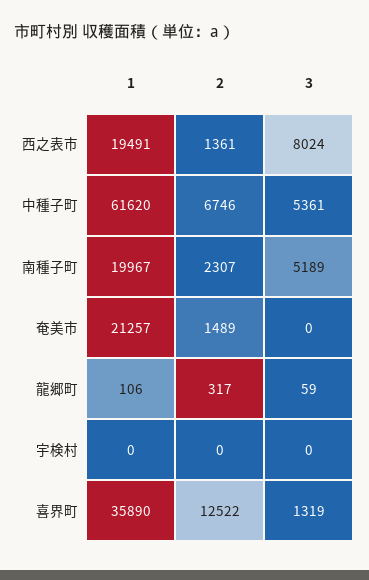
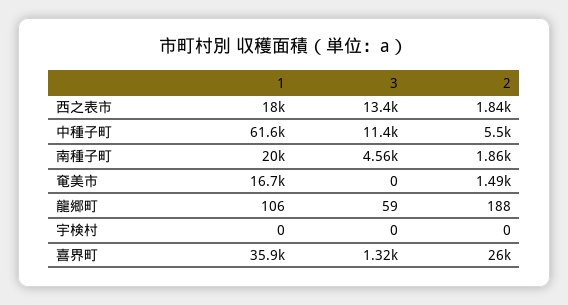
  {
    "1": {
-     "西之表市": 19491,
+     "西之表市": 18000,
      "中種子町": 61620,
      "南種子町": 19967,
-     "奄美市": 21257,
+     "奄美市": 16700,
      "龍郷町": 106,
      "宇検村": 0,
      "喜界町": 35890
    },
    "2": {
-     "西之表市": 1361,
+     "西之表市": 1840,
-     "中種子町": 6746,
+     "中種子町": 5500,
-     "南種子町": 2307,
+     "南種子町": 1860,
      "奄美市": 1489,
-     "龍郷町": 317,
+     "龍郷町": 188,
      "宇検村": 0,
-     "喜界町": 12522
+     "喜界町": 26000
    },
    "3": {
-     "西之表市": 8024,
+     "西之表市": 13400,
-     "中種子町": 5361,
+     "中種子町": 11400,
-     "南種子町": 5189,
+     "南種子町": 4560,
      "奄美市": 0,
      "龍郷町": 59,
      "宇検村": 0,
      "喜界町": 1319
    }
  }

